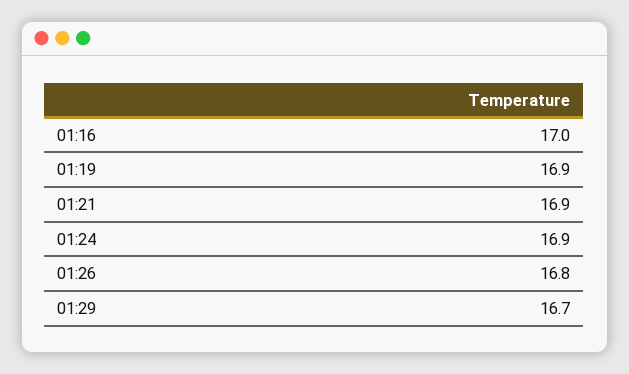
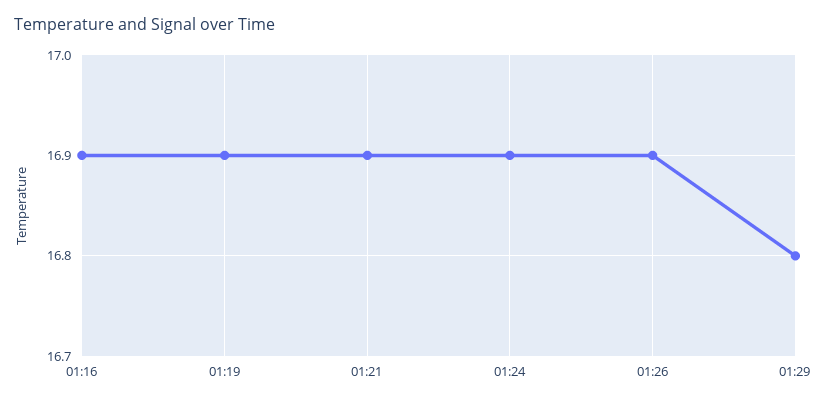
  {
-   "01:16": 17,
+   "01:16": 16.9,
    "01:19": 16.9,
    "01:21": 16.9,
    "01:24": 16.9,
-   "01:26": 16.8,
+   "01:26": 16.9,
-   "01:29": 16.7
+   "01:29": 16.8
  }

